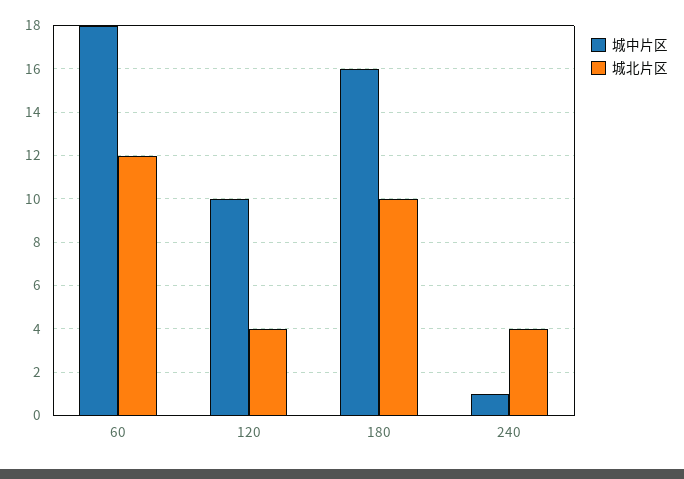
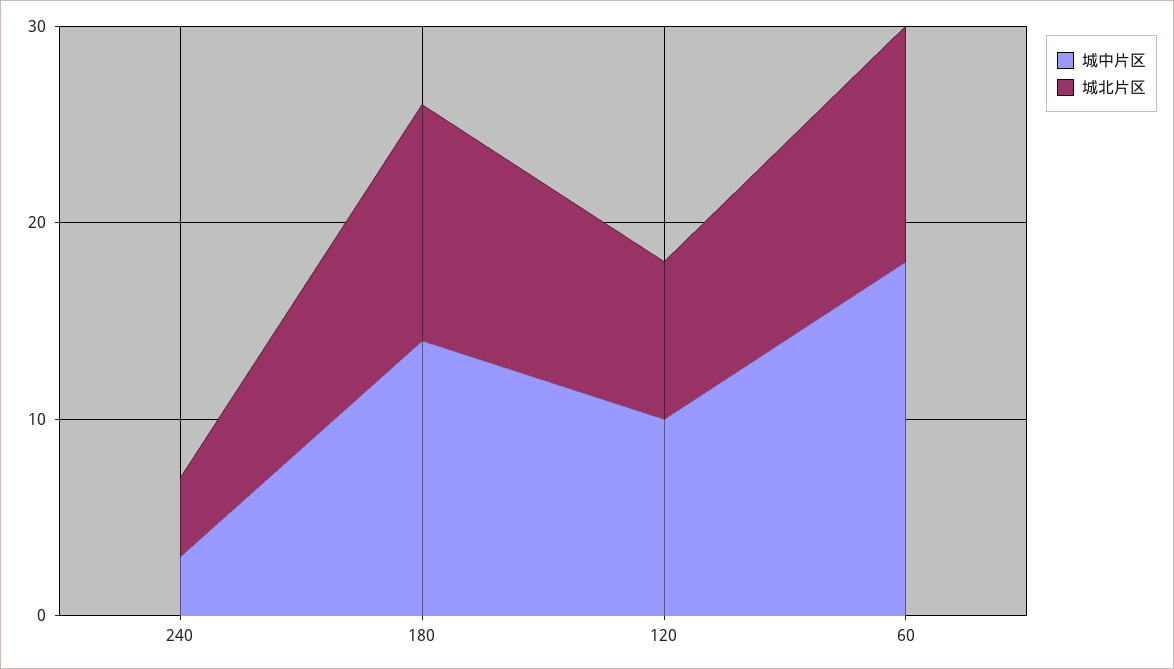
  {
    "城中片区": {
      "60": 18,
      "120": 10,
-     "180": 16,
+     "180": 14,
-     "240": 1
+     "240": 3
    },
    "城北片区": {
      "60": 12,
-     "120": 4,
+     "120": 8,
-     "180": 10,
+     "180": 12,
      "240": 4
    }
  }

